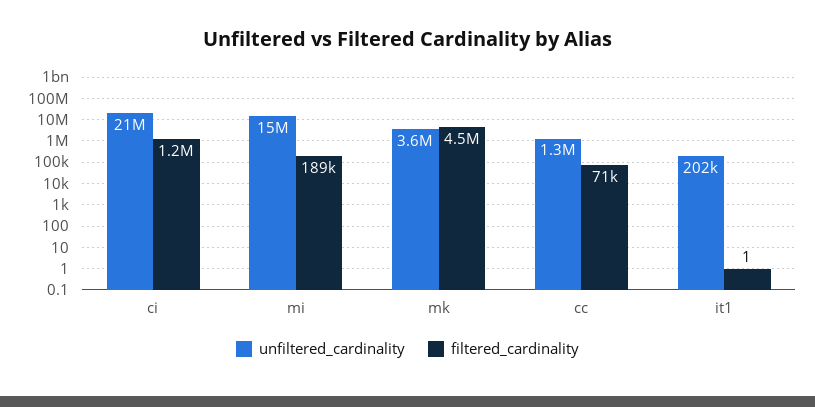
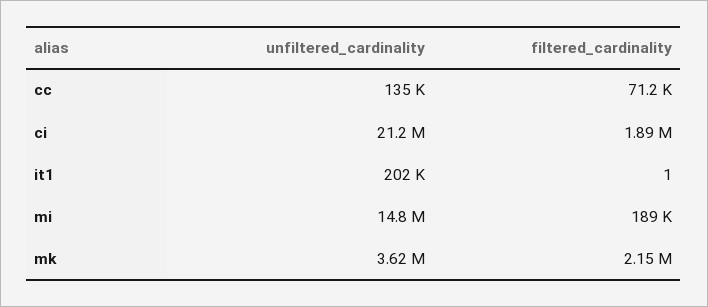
  {
    "unfiltered_cardinality": {
      "ci": 21200000,
      "mi": 14800000,
      "mk": 3620000,
-     "cc": 1300000,
+     "cc": 135000,
      "it1": 202000
    },
    "filtered_cardinality": {
-     "ci": 1200000,
+     "ci": 1890000,
      "mi": 189000,
-     "mk": 4500000,
+     "mk": 2150000,
      "cc": 71200,
      "it1": 1
    }
  }

